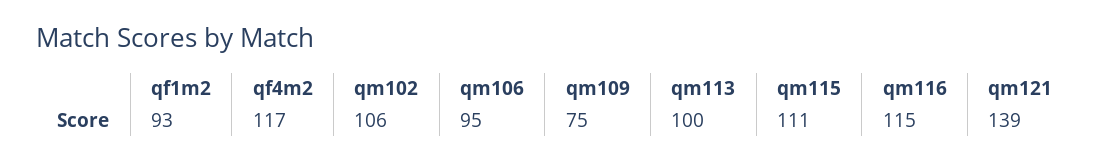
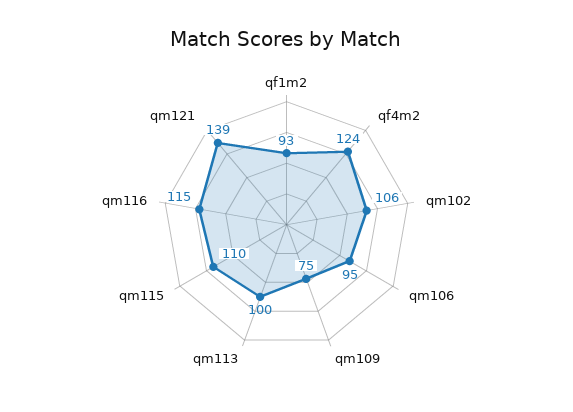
  {
    "qf1m2": 93,
-   "qf4m2": 117,
+   "qf4m2": 124,
    "qm102": 106,
    "qm106": 95,
    "qm109": 75,
    "qm113": 100,
-   "qm115": 111,
+   "qm115": 110,
    "qm116": 115,
    "qm121": 139
  }

